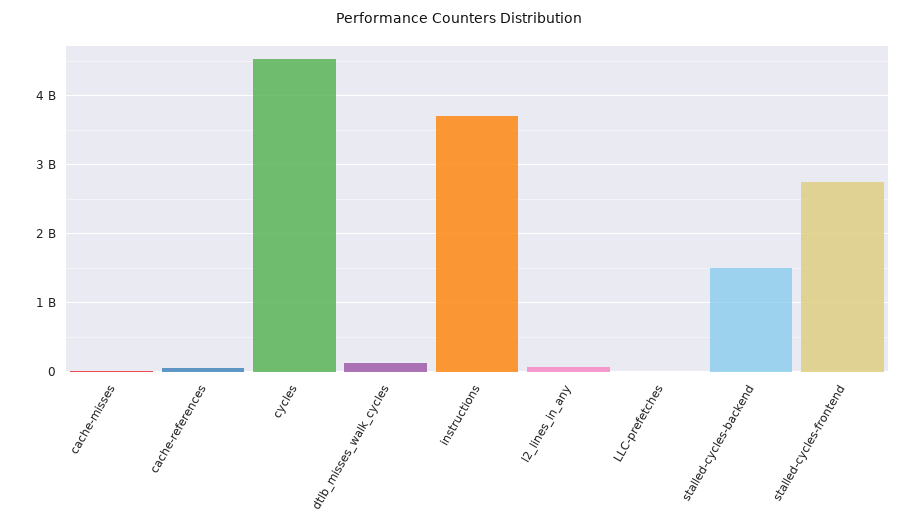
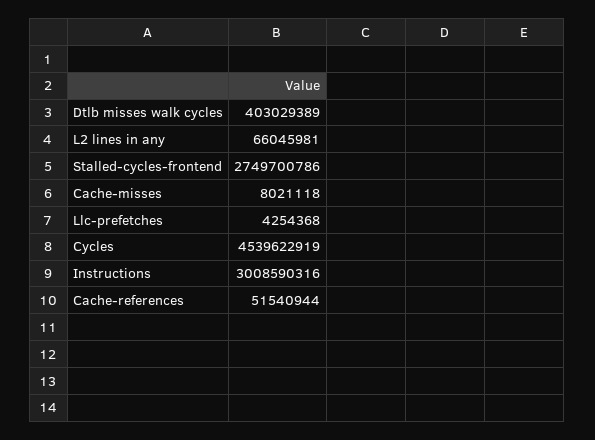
  {
    "cache-misses": 8021118,
    "cache-references": 51540944,
    "cycles": 4539622919,
-   "dtlb_misses_walk_cycles": 100000000,
+   "dtlb_misses_walk_cycles": 403029389,
-   "instructions": 3700000000,
+   "instructions": 3008590316,
    "l2_lines_in_any": 66045981,
    "LLC-prefetches": 4254368,
-   "stalled-cycles-backend": 1500000000,
    "stalled-cycles-frontend": 2749700786
  }

